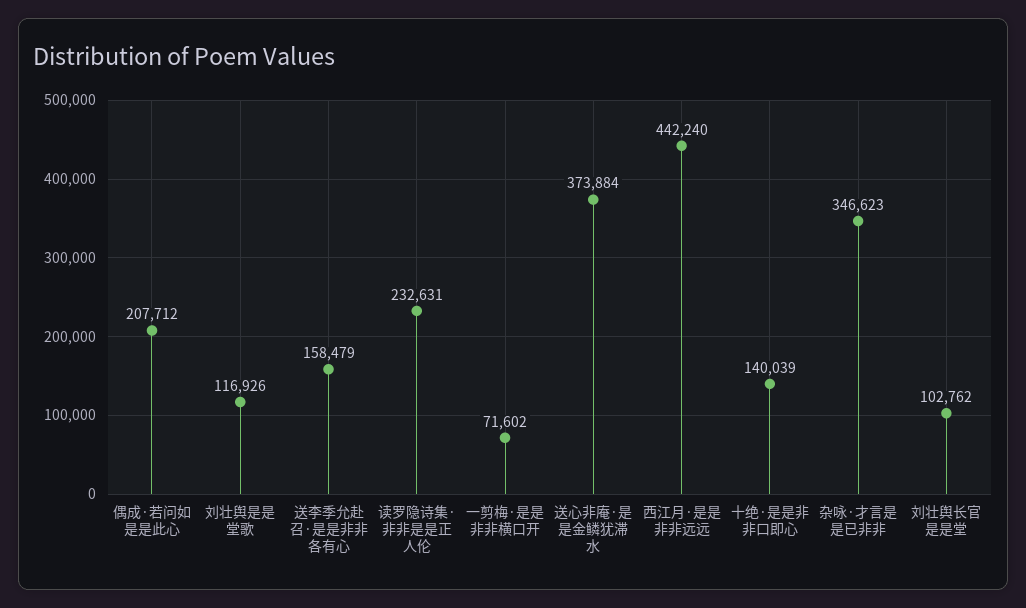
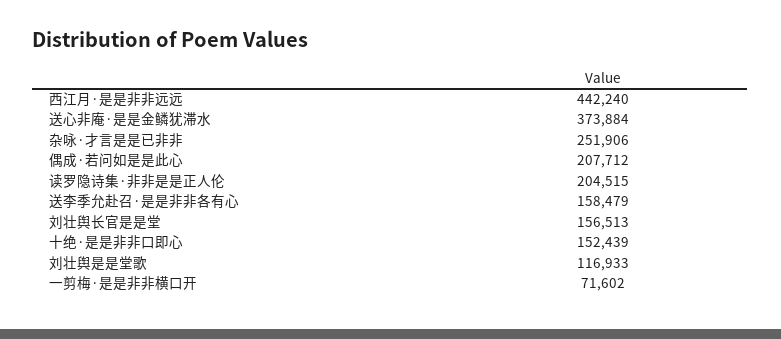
  {
    "偶成·若问如是是此心": 207712,
-   "刘壮舆是是堂歌": 116926,
+   "刘壮舆是是堂歌": 116933,
    "送李季允赴召·是是非非各有心": 158479,
-   "读罗隐诗集·非非是是正人伦": 232631,
+   "读罗隐诗集·非非是是正人伦": 204515,
    "一剪梅·是是非非横口开": 71602,
    "送心非庵·是是金鳞犹滞水": 373884,
    "西江月·是是非非远远": 442240,
-   "十绝·是是非非口即心": 140039,
+   "十绝·是是非非口即心": 152439,
-   "杂咏·才言是是已非非": 346623,
+   "杂咏·才言是是已非非": 251906,
-   "刘壮舆长官是是堂": 102762
+   "刘壮舆长官是是堂": 156513
  }

